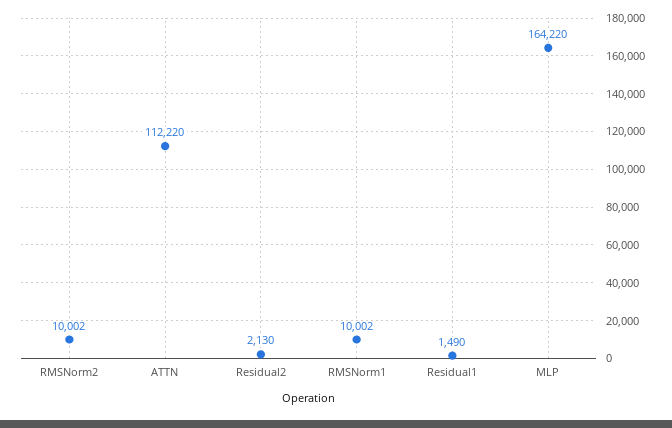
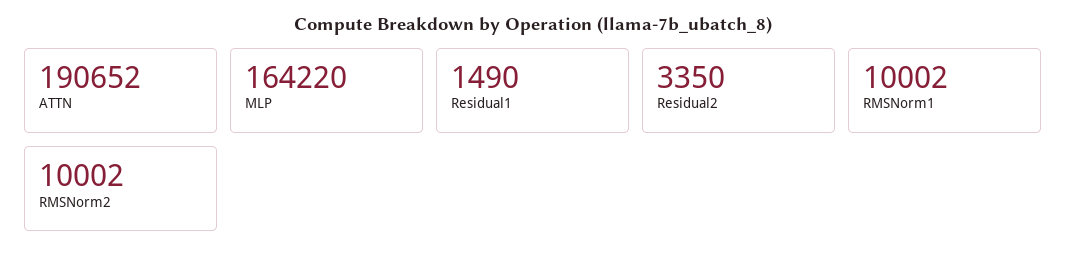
  {
    "RMSNorm2": 10002,
-   "ATTN": 112220,
+   "ATTN": 190652,
-   "Residual2": 2130,
+   "Residual2": 3350,
    "RMSNorm1": 10002,
    "Residual1": 1490,
    "MLP": 164220
  }

